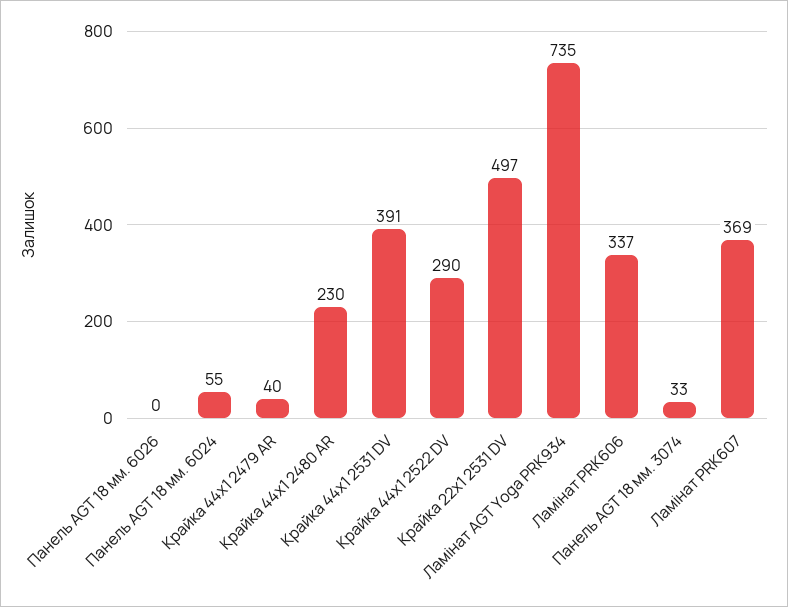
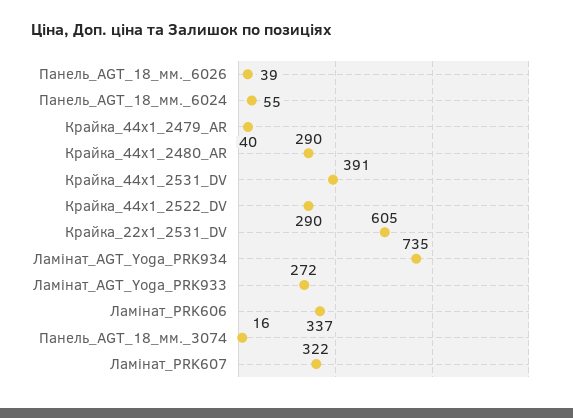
  {
-   "Панель AGT 18 мм. 6026": 0,
+   "Панель AGT 18 мм. 6026": 39,
    "Панель AGT 18 мм. 6024": 55,
    "Крайка 44x1 2479 AR": 40,
-   "Крайка 44x1 2480 AR": 230,
+   "Крайка 44x1 2480 AR": 290,
    "Крайка 44x1 2531 DV": 391,
    "Крайка 44x1 2522 DV": 290,
-   "Крайка 22x1 2531 DV": 497,
+   "Крайка 22x1 2531 DV": 605,
    "Ламінат AGT Yoga PRK934": 735,
    "Ламінат PRK606": 337,
-   "Панель AGT 18 мм. 3074": 33,
+   "Панель AGT 18 мм. 3074": 16,
-   "Ламінат PRK607": 369
+   "Ламінат PRK607": 322,
+   "Ламінат_AGT_Yoga_PRK933": 272
  }

